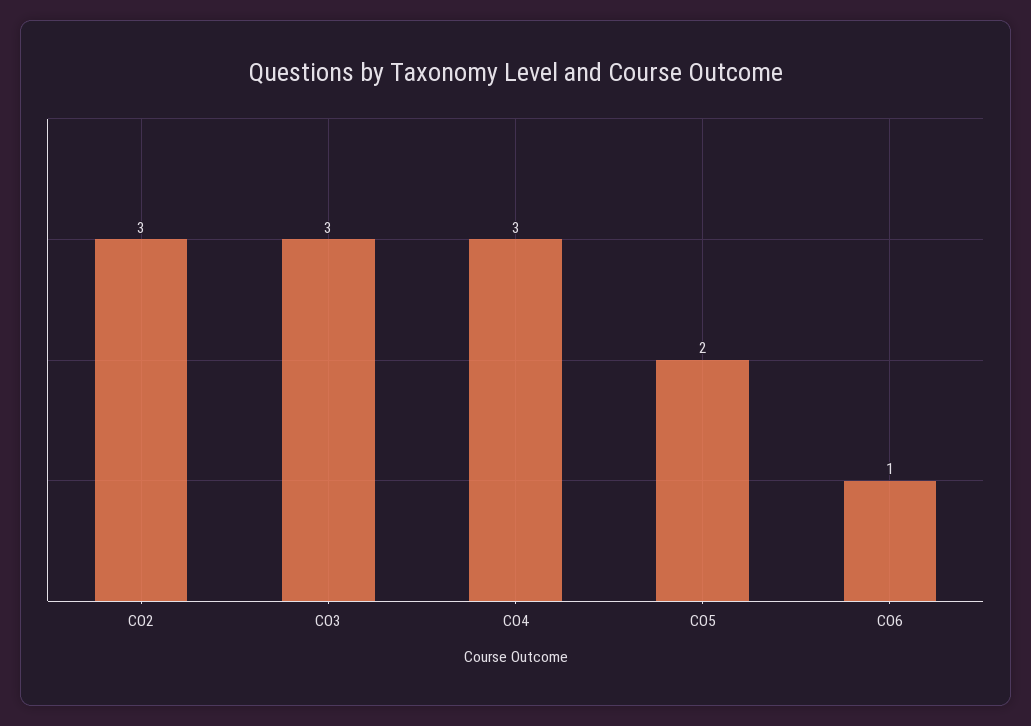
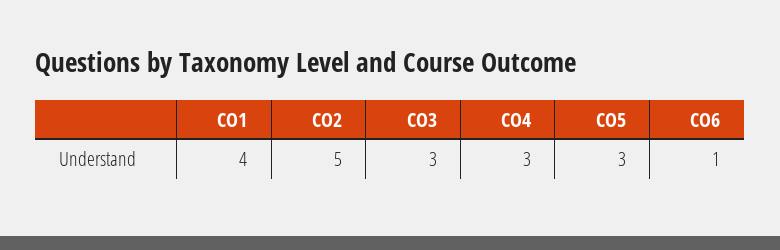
  {
-   "CO2": 3,
+   "CO2": 5,
    "CO3": 3,
    "CO4": 3,
-   "CO5": 2,
+   "CO5": 3,
-   "CO6": 1
+   "CO6": 1,
+   "CO1": 4
  }

